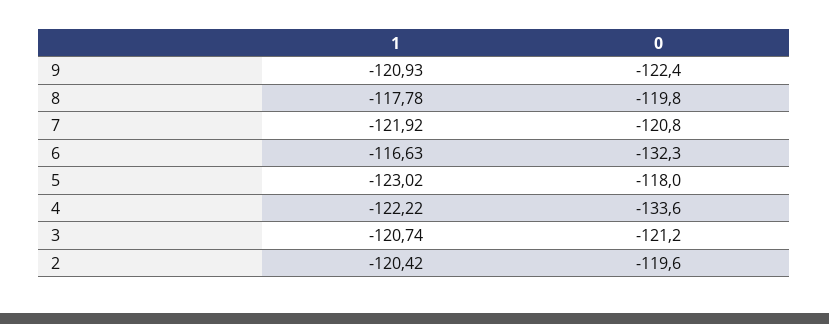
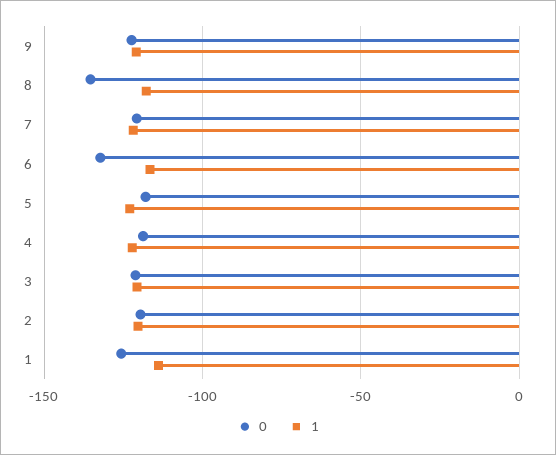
  {
    "1": {
      "9": -120.93,
      "8": -117.78,
      "7": -121.92,
      "6": -116.63,
      "5": -123.02,
      "4": -122.22,
      "3": -120.74,
-     "2": -120.42
+     "2": -120.42,
+     "1": -115
    },
    "0": {
      "9": -122.4,
-     "8": -119.8,
+     "8": -135,
      "7": -120.8,
      "6": -132.3,
      "5": -118,
-     "4": -133.6,
+     "4": -120,
      "3": -121.2,
-     "2": -119.6
+     "2": -119.6,
+     "1": -125
    }
  }

